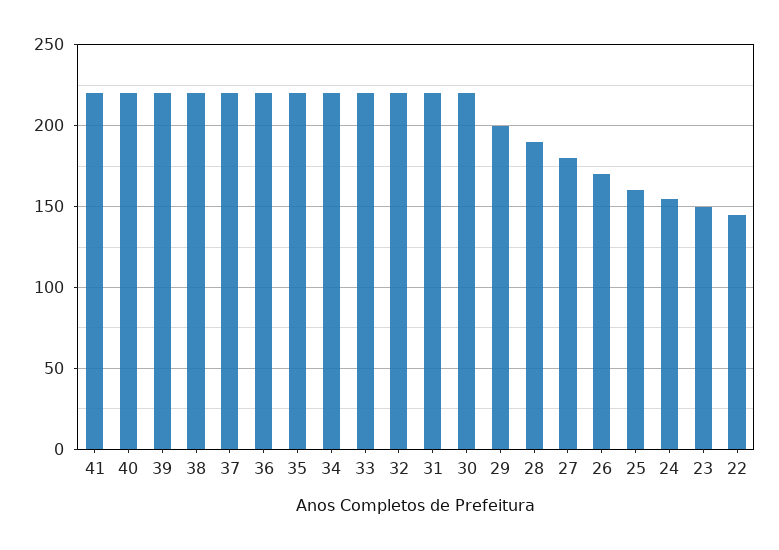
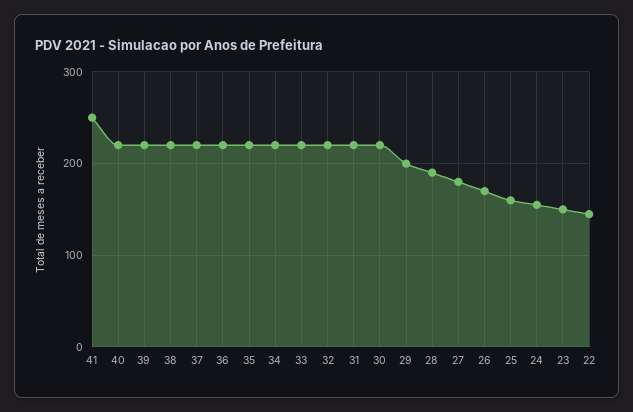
  {
-   "41": 220,
+   "41": 250,
    "40": 220,
    "39": 220,
    "38": 220,
    "37": 220,
    "36": 220,
    "35": 220,
    "34": 220,
    "33": 220,
    "32": 220,
    "31": 220,
    "30": 220,
    "29": 200,
    "28": 190,
    "27": 180,
    "26": 170,
    "25": 160,
    "24": 155,
    "23": 150,
    "22": 145
  }

